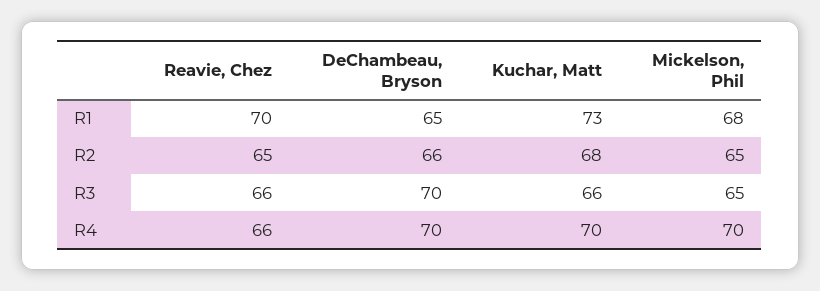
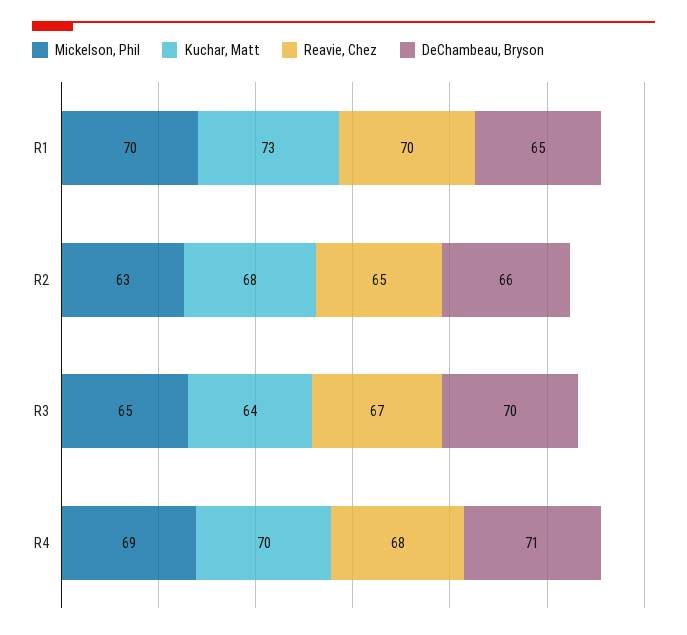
  {
    "Reavie, Chez": {
      "R1": 70,
      "R2": 65,
-     "R3": 66,
+     "R3": 67,
-     "R4": 66
+     "R4": 68
    },
    "DeChambeau, Bryson": {
      "R1": 65,
      "R2": 66,
      "R3": 70,
-     "R4": 70
+     "R4": 71
    },
    "Kuchar, Matt": {
      "R1": 73,
      "R2": 68,
-     "R3": 66,
+     "R3": 64,
      "R4": 70
    },
    "Mickelson, Phil": {
-     "R1": 68,
+     "R1": 70,
-     "R2": 65,
+     "R2": 63,
      "R3": 65,
-     "R4": 70
+     "R4": 69
    }
  }

